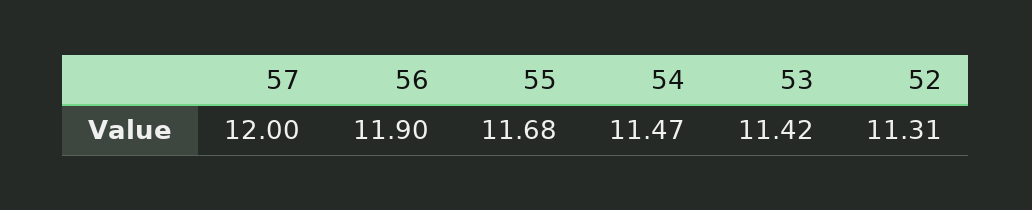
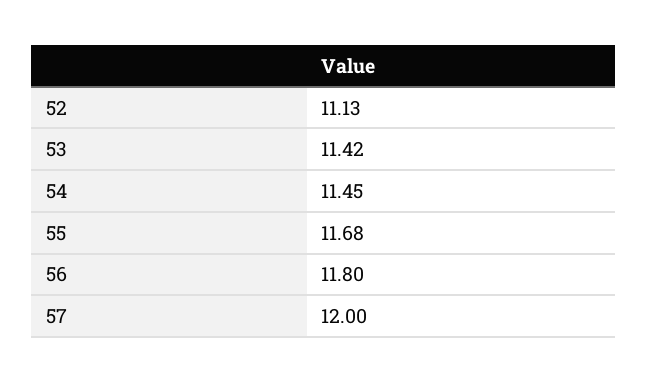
  {
    "57": 12,
-   "56": 11.9,
+   "56": 11.8,
    "55": 11.68,
-   "54": 11.47,
+   "54": 11.45,
    "53": 11.42,
-   "52": 11.31
+   "52": 11.13
  }

